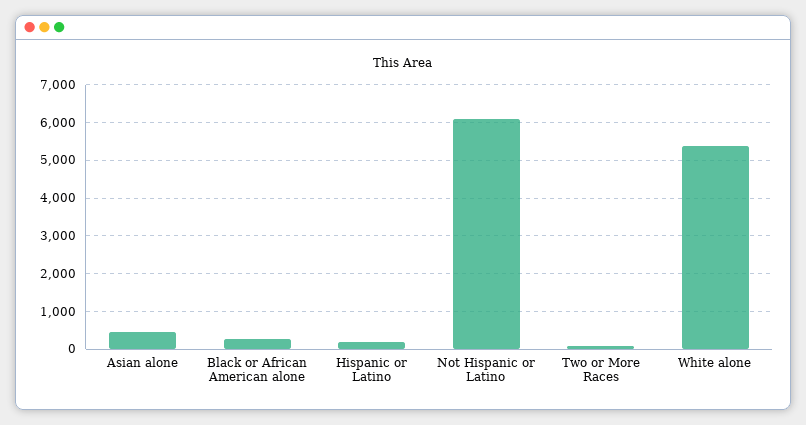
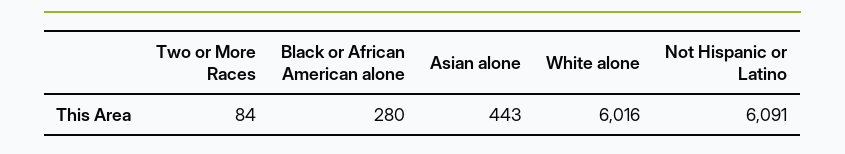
  {
    "Asian alone": 443,
    "Black or African American alone": 280,
-   "Hispanic or Latino": 200,
    "Not Hispanic or Latino": 6091,
    "Two or More Races": 84,
-   "White alone": 5400
+   "White alone": 6016
  }

